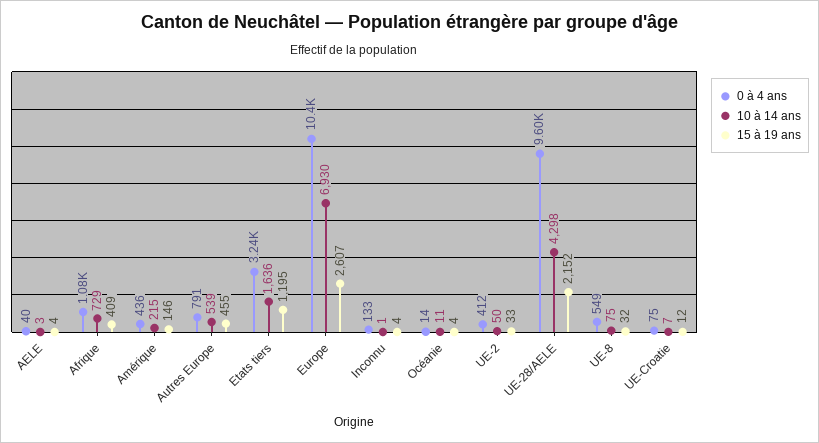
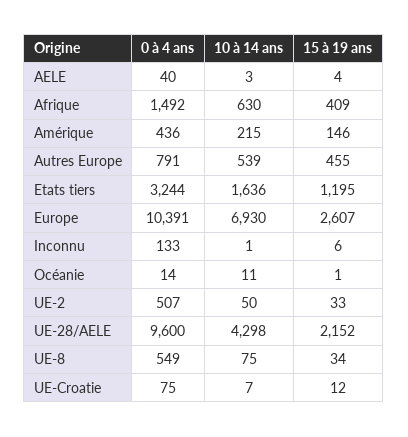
  {
    "0 à 4 ans": {
      "AELE": 40,
-     "Afrique": 1080,
+     "Afrique": 1492,
      "Amérique": 436,
      "Autres Europe": 791,
      "Etats tiers": 3244,
      "Europe": 10391,
      "Inconnu": 133,
      "Océanie": 14,
-     "UE-2": 412,
+     "UE-2": 507,
      "UE-28/AELE": 9600,
      "UE-8": 549,
      "UE-Croatie": 75
    },
    "10 à 14 ans": {
      "AELE": 3,
-     "Afrique": 729,
+     "Afrique": 630,
      "Amérique": 215,
      "Autres Europe": 539,
      "Etats tiers": 1636,
      "Europe": 6930,
      "Inconnu": 1,
      "Océanie": 11,
      "UE-2": 50,
      "UE-28/AELE": 4298,
      "UE-8": 75,
      "UE-Croatie": 7
    },
    "15 à 19 ans": {
      "AELE": 4,
      "Afrique": 409,
      "Amérique": 146,
      "Autres Europe": 455,
      "Etats tiers": 1195,
      "Europe": 2607,
-     "Inconnu": 4,
+     "Inconnu": 6,
-     "Océanie": 4,
+     "Océanie": 1,
      "UE-2": 33,
      "UE-28/AELE": 2152,
-     "UE-8": 32,
+     "UE-8": 34,
      "UE-Croatie": 12
    }
  }

